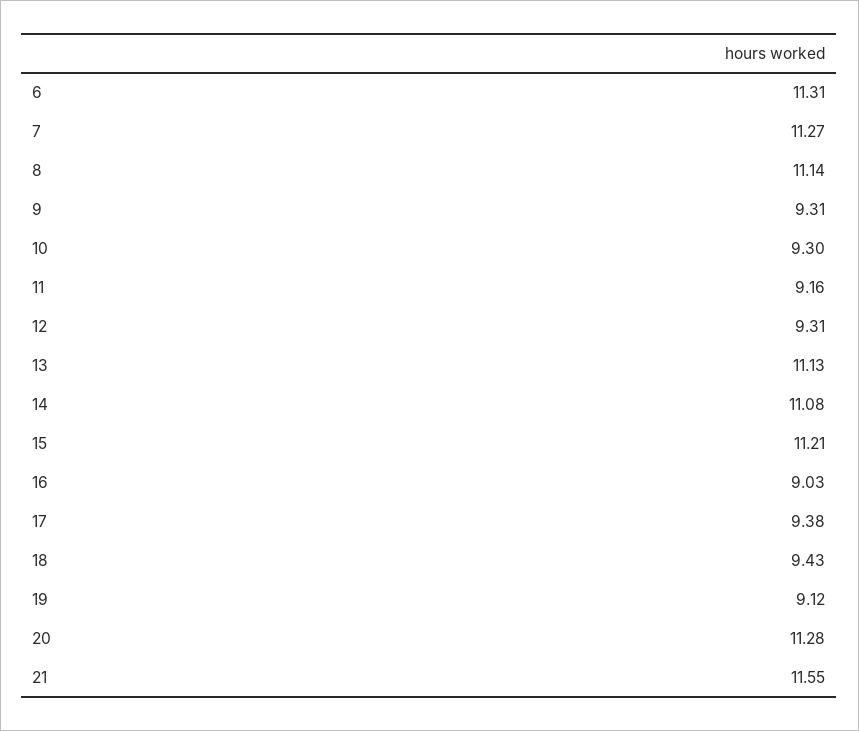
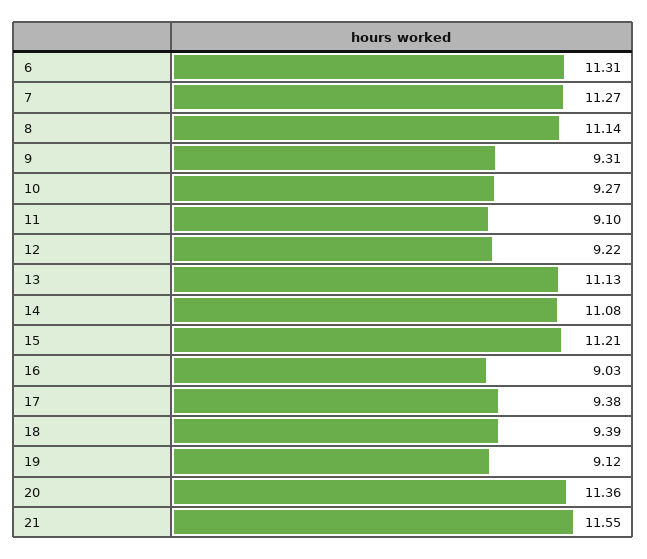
  {
    "6": 11.31,
    "7": 11.27,
    "8": 11.14,
    "9": 9.31,
-   "10": 9.3,
+   "10": 9.27,
-   "11": 9.16,
+   "11": 9.1,
-   "12": 9.31,
+   "12": 9.22,
    "13": 11.13,
    "14": 11.08,
    "15": 11.21,
    "16": 9.03,
    "17": 9.38,
-   "18": 9.43,
+   "18": 9.39,
    "19": 9.12,
-   "20": 11.28,
+   "20": 11.36,
    "21": 11.55
  }

